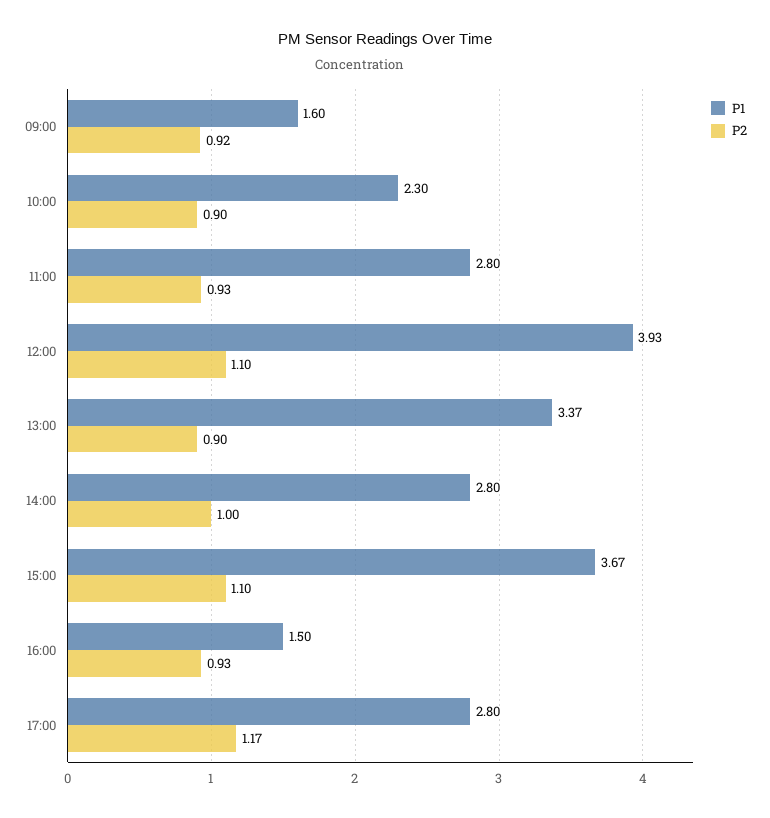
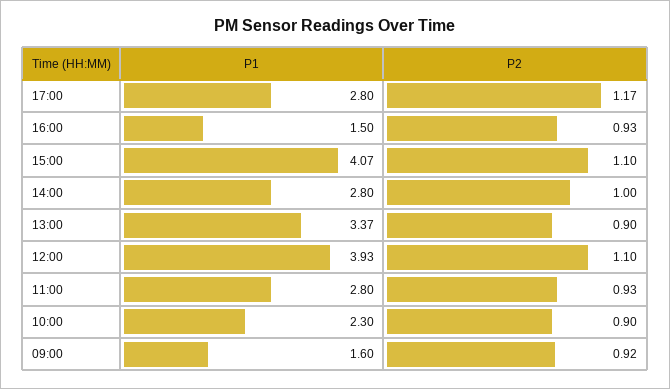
  {
    "P1": {
      "09:00": 1.6,
      "10:00": 2.3,
      "11:00": 2.8,
      "12:00": 3.93,
      "13:00": 3.37,
      "14:00": 2.8,
-     "15:00": 3.67,
+     "15:00": 4.07,
      "16:00": 1.5,
      "17:00": 2.8
    },
    "P2": {
      "09:00": 0.92,
      "10:00": 0.9,
      "11:00": 0.93,
      "12:00": 1.1,
      "13:00": 0.9,
      "14:00": 1,
      "15:00": 1.1,
      "16:00": 0.93,
      "17:00": 1.17
    }
  }

